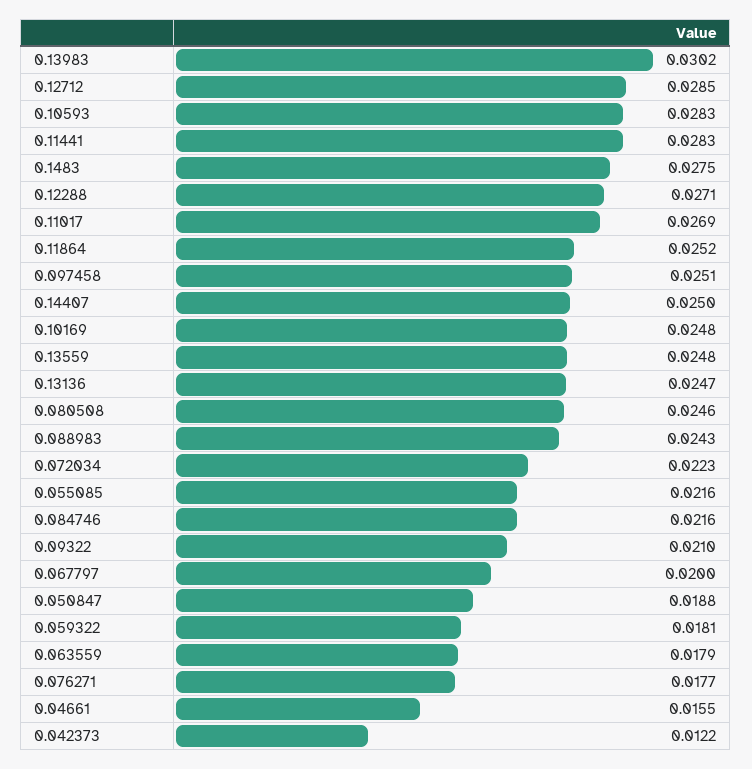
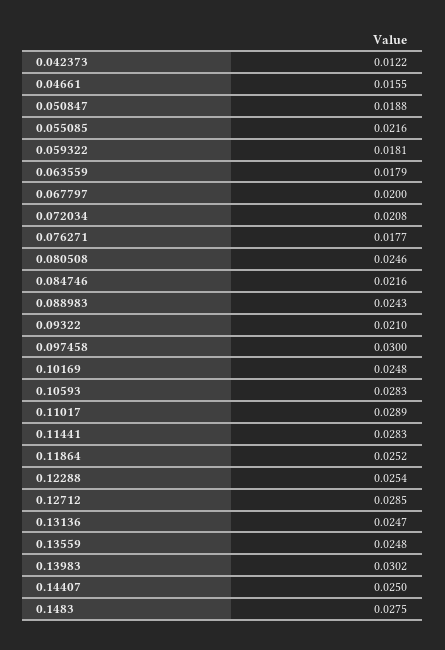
  {
    "0.13983": 0.0302,
    "0.12712": 0.0285,
    "0.10593": 0.0283,
    "0.11441": 0.0283,
    "0.1483": 0.0275,
-   "0.12288": 0.0271,
+   "0.12288": 0.0254,
-   "0.11017": 0.0269,
+   "0.11017": 0.0289,
    "0.11864": 0.0252,
-   "0.097458": 0.0251,
+   "0.097458": 0.03,
    "0.14407": 0.025,
    "0.10169": 0.0248,
    "0.13559": 0.0248,
    "0.13136": 0.0247,
    "0.080508": 0.0246,
    "0.088983": 0.0243,
-   "0.072034": 0.0223,
+   "0.072034": 0.0208,
    "0.055085": 0.0216,
    "0.084746": 0.0216,
    "0.09322": 0.021,
    "0.067797": 0.02,
    "0.050847": 0.0188,
    "0.059322": 0.0181,
    "0.063559": 0.0179,
    "0.076271": 0.0177,
    "0.04661": 0.0155,
    "0.042373": 0.0122
  }

